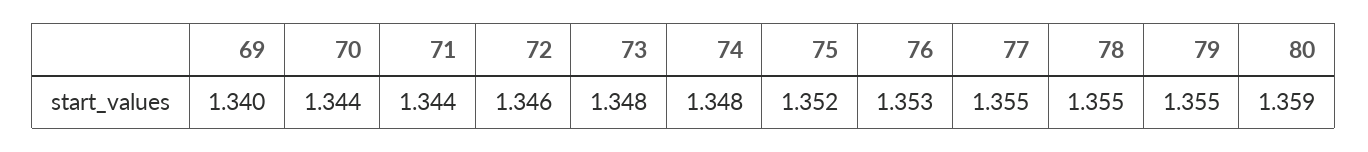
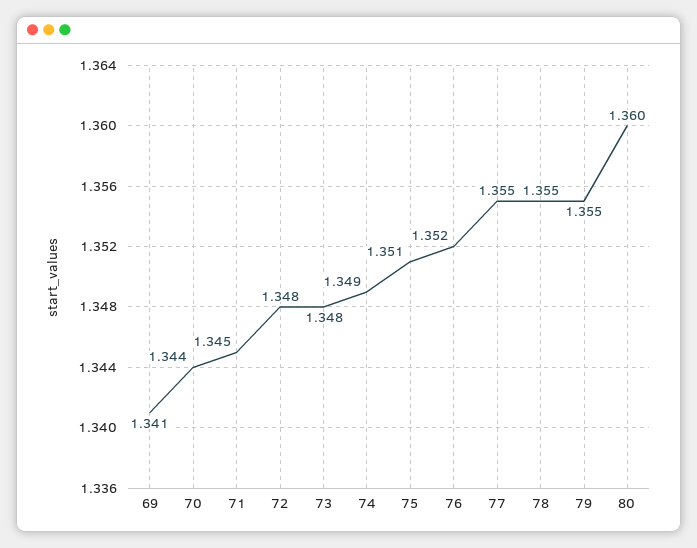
  {
-   "69": 1.34,
+   "69": 1.341,
    "70": 1.344,
-   "71": 1.344,
+   "71": 1.345,
-   "72": 1.346,
+   "72": 1.348,
    "73": 1.348,
-   "74": 1.348,
+   "74": 1.349,
-   "75": 1.352,
+   "75": 1.351,
-   "76": 1.353,
+   "76": 1.352,
    "77": 1.355,
    "78": 1.355,
    "79": 1.355,
-   "80": 1.359
+   "80": 1.36
  }

